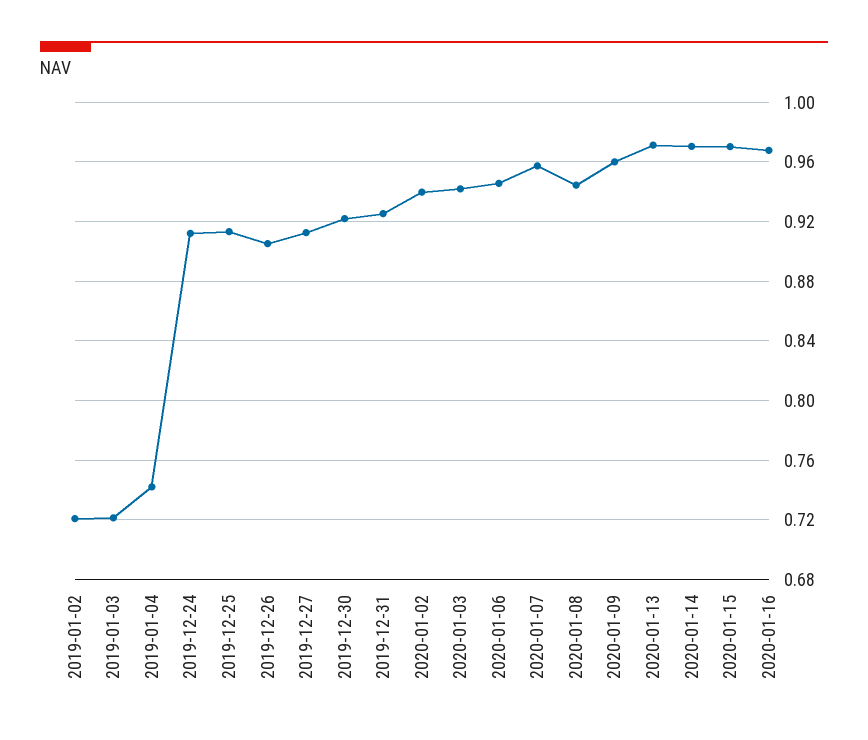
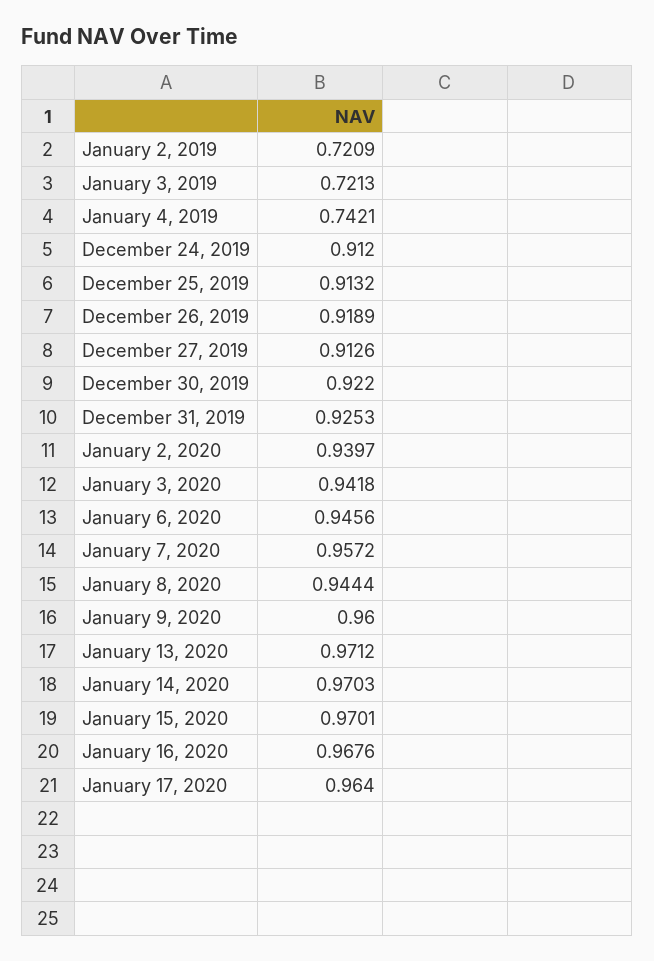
  {
    "2019-01-02": 0.7209,
    "2019-01-03": 0.7213,
    "2019-01-04": 0.7421,
    "2019-12-24": 0.912,
    "2019-12-25": 0.9132,
-   "2019-12-26": 0.905,
+   "2019-12-26": 0.9189,
    "2019-12-27": 0.9126,
    "2019-12-30": 0.922,
    "2019-12-31": 0.9253,
    "2020-01-02": 0.9397,
    "2020-01-03": 0.9418,
    "2020-01-06": 0.9456,
    "2020-01-07": 0.9572,
    "2020-01-08": 0.9444,
    "2020-01-09": 0.96,
    "2020-01-13": 0.9712,
    "2020-01-14": 0.9703,
    "2020-01-15": 0.9701,
-   "2020-01-16": 0.9676
+   "2020-01-16": 0.9676,
+   "January 17, 2020": 0.964
  }

